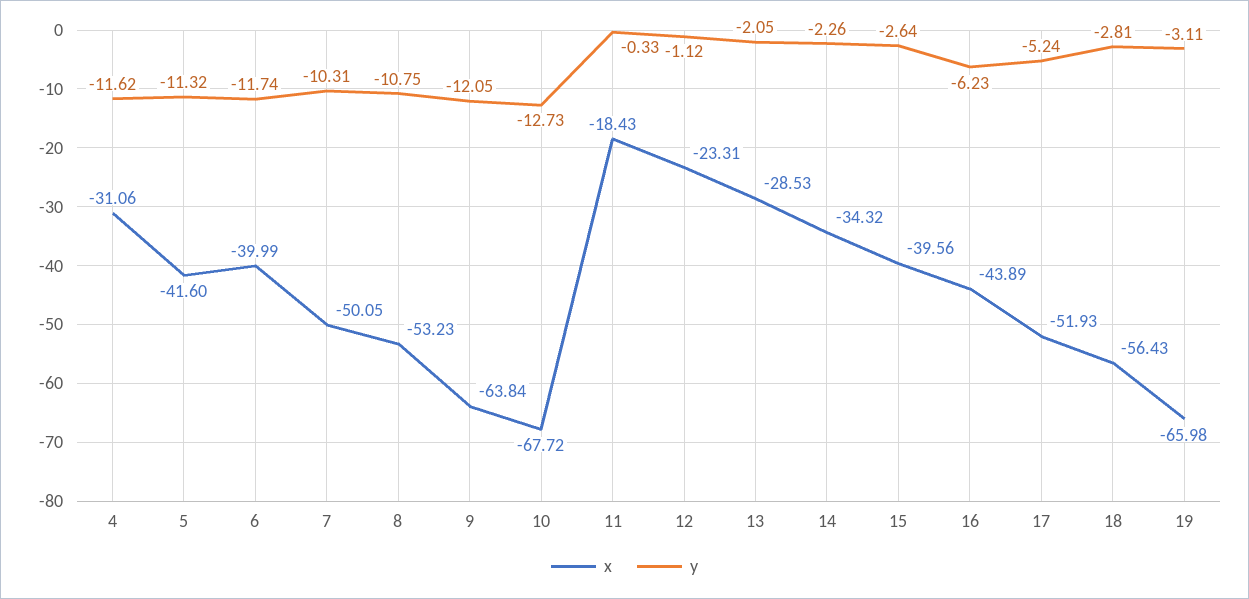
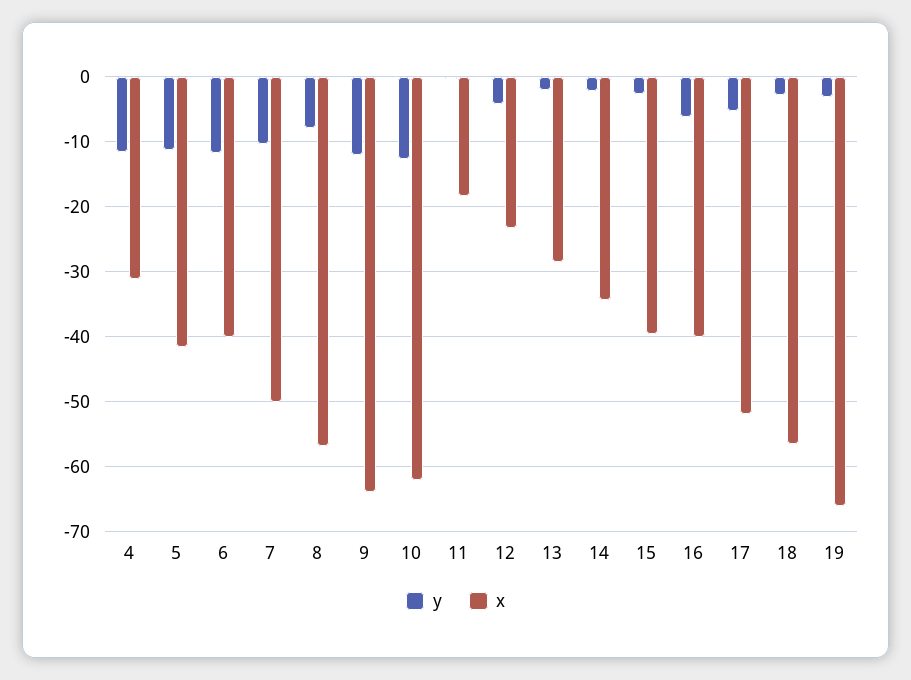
  {
    "x": {
      "4": -31.06,
      "5": -41.6,
      "6": -39.99,
      "7": -50.05,
-     "8": -53.23,
+     "8": -57,
      "9": -63.84,
-     "10": -67.72,
+     "10": -62,
      "11": -18.43,
      "12": -23.31,
      "13": -28.53,
      "14": -34.32,
      "15": -39.56,
-     "16": -43.89,
+     "16": -40,
      "17": -51.93,
      "18": -56.43,
      "19": -65.98
    },
    "y": {
      "4": -11.62,
      "5": -11.32,
      "6": -11.74,
      "7": -10.31,
-     "8": -10.75,
+     "8": -8,
      "9": -12.05,
      "10": -12.73,
      "11": -0.33,
-     "12": -1.12,
+     "12": -4,
      "13": -2.05,
      "14": -2.26,
      "15": -2.64,
      "16": -6.23,
      "17": -5.24,
      "18": -2.81,
      "19": -3.11
    }
  }

